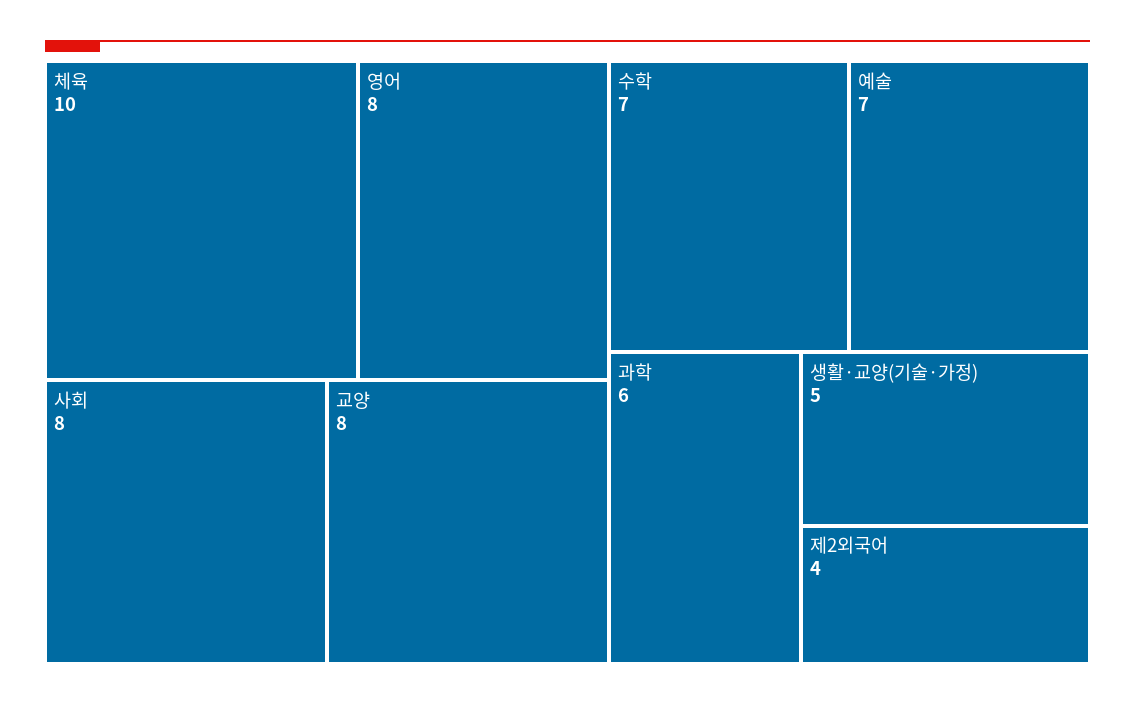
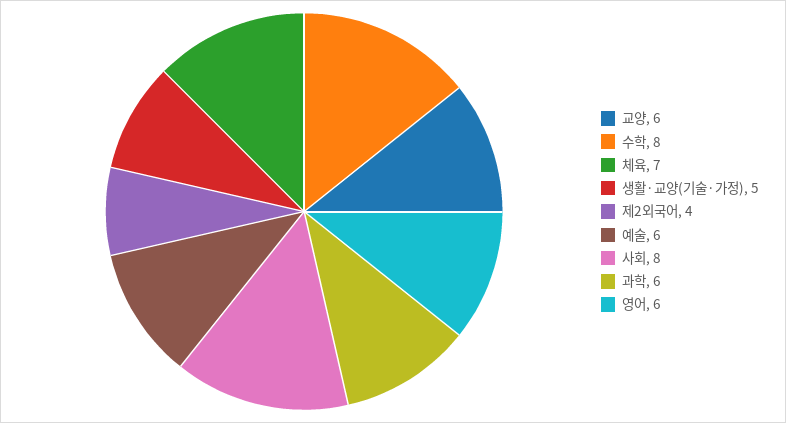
  {
-   "체육": 10,
+   "체육": 7,
-   "영어": 8,
+   "영어": 6,
    "사회": 8,
-   "교양": 8,
+   "교양": 6,
-   "수학": 7,
+   "수학": 8,
-   "예술": 7,
+   "예술": 6,
    "과학": 6,
    "생활·교양(기술·가정)": 5,
    "제2외국어": 4
  }

